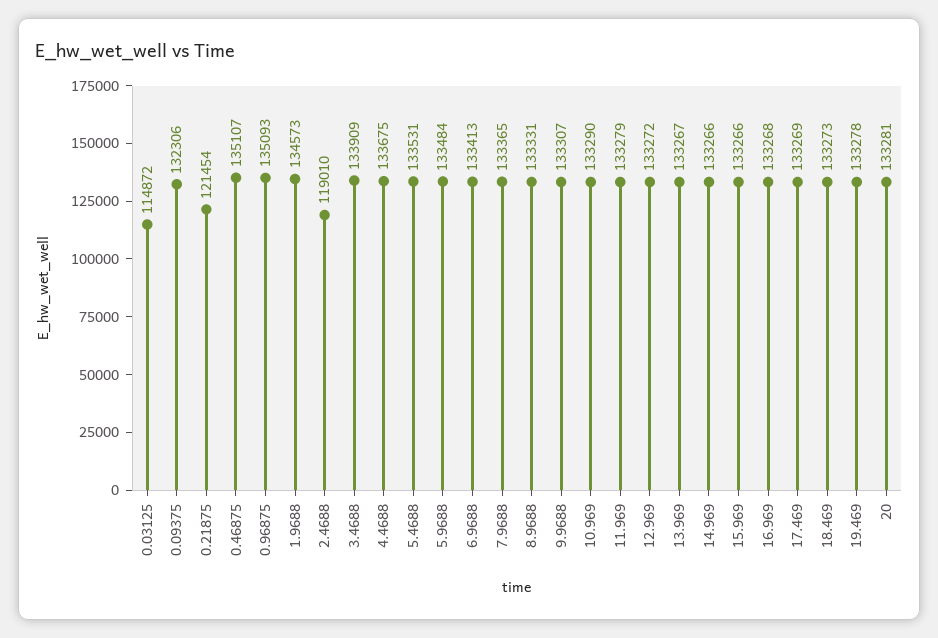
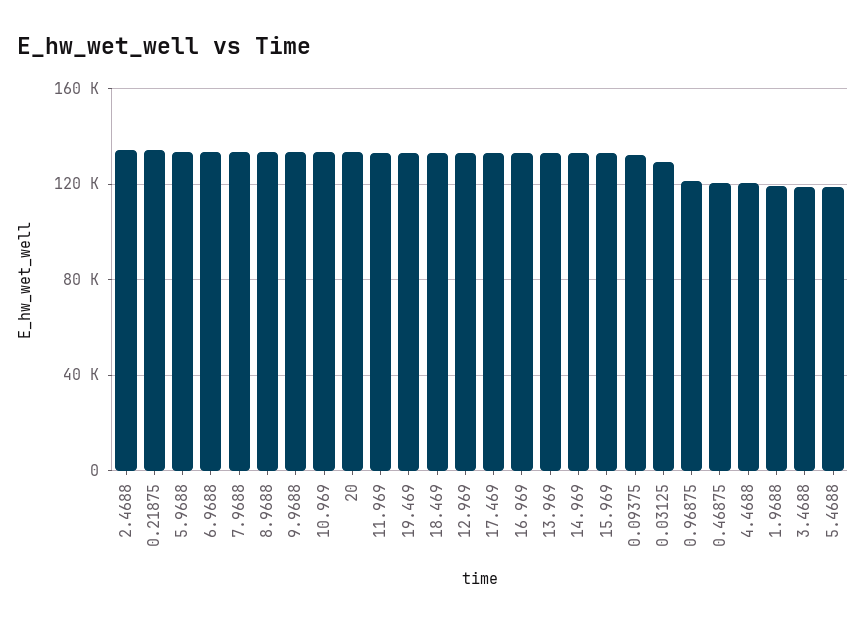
  {
-   "0.03125": 114872,
+   "0.03125": 130000,
    "0.09375": 132306,
-   "0.21875": 121454,
+   "0.21875": 135000,
-   "0.46875": 135107,
+   "0.46875": 120000,
-   "0.96875": 135093,
+   "0.96875": 120000,
-   "1.9688": 134573,
+   "1.9688": 120000,
-   "2.4688": 119010,
+   "2.4688": 135000,
-   "3.4688": 133909,
+   "3.4688": 120000,
-   "4.4688": 133675,
+   "4.4688": 120000,
-   "5.4688": 133531,
+   "5.4688": 120000,
    "5.9688": 133484,
    "6.9688": 133413,
    "7.9688": 133365,
    "8.9688": 133331,
    "9.9688": 133307,
    "10.969": 133290,
    "11.969": 133279,
    "12.969": 133272,
    "13.969": 133267,
    "14.969": 133266,
    "15.969": 133266,
    "16.969": 133268,
    "17.469": 133269,
    "18.469": 133273,
    "19.469": 133278,
    "20": 133281
  }

